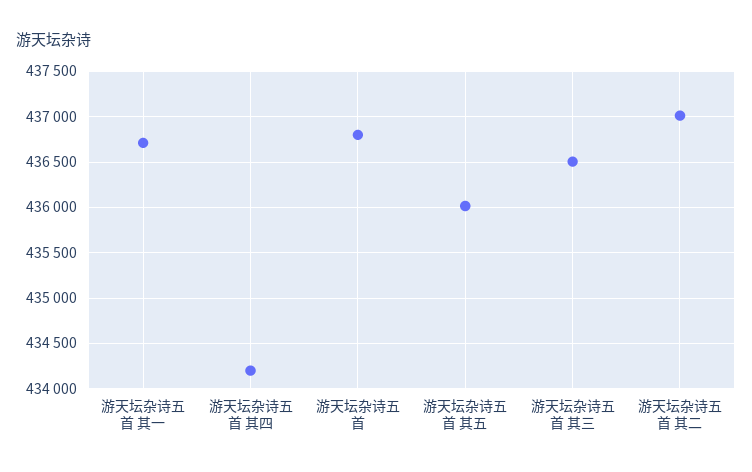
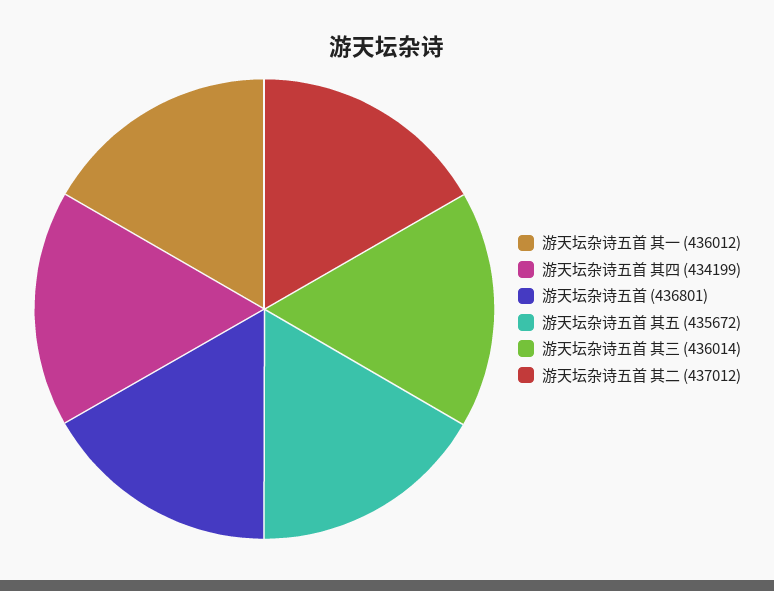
  {
-   "游天坛杂诗五首 其一": 436700,
+   "游天坛杂诗五首 其一": 436012,
    "游天坛杂诗五首 其四": 434199,
    "游天坛杂诗五首": 436801,
-   "游天坛杂诗五首 其五": 436000,
+   "游天坛杂诗五首 其五": 435672,
-   "游天坛杂诗五首 其三": 436500,
+   "游天坛杂诗五首 其三": 436014,
    "游天坛杂诗五首 其二": 437012
  }

